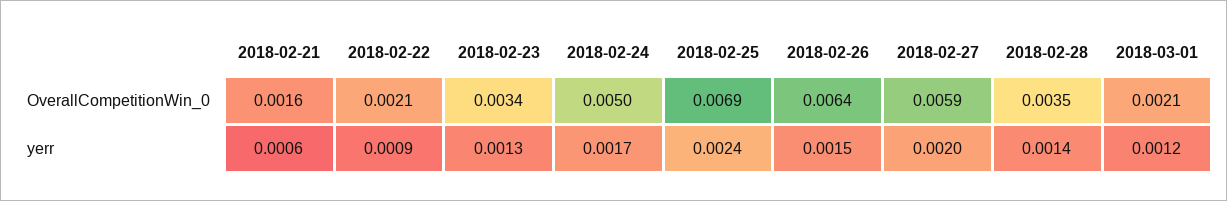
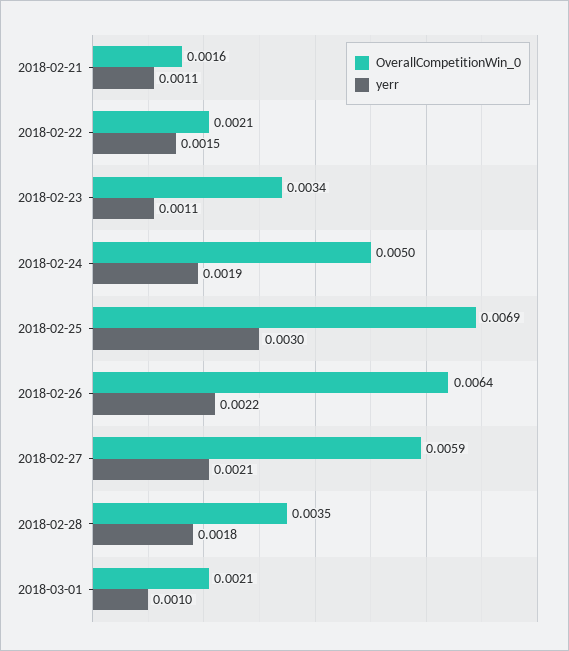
  {
    "OverallCompetitionWin_0": {
      "2018-02-21": 0.0016,
      "2018-02-22": 0.0021,
      "2018-02-23": 0.0034,
      "2018-02-24": 0.005,
      "2018-02-25": 0.0069,
      "2018-02-26": 0.0064,
      "2018-02-27": 0.0059,
      "2018-02-28": 0.0035,
      "2018-03-01": 0.0021
    },
    "yerr": {
-     "2018-02-21": 0.0006,
+     "2018-02-21": 0.0011,
-     "2018-02-22": 0.0009,
+     "2018-02-22": 0.0015,
-     "2018-02-23": 0.0013,
+     "2018-02-23": 0.0011,
-     "2018-02-24": 0.0017,
+     "2018-02-24": 0.0019,
-     "2018-02-25": 0.0024,
+     "2018-02-25": 0.003,
-     "2018-02-26": 0.0015,
+     "2018-02-26": 0.0022,
-     "2018-02-27": 0.002,
+     "2018-02-27": 0.0021,
-     "2018-02-28": 0.0014,
+     "2018-02-28": 0.0018,
-     "2018-03-01": 0.0012
+     "2018-03-01": 0.001
    }
  }

